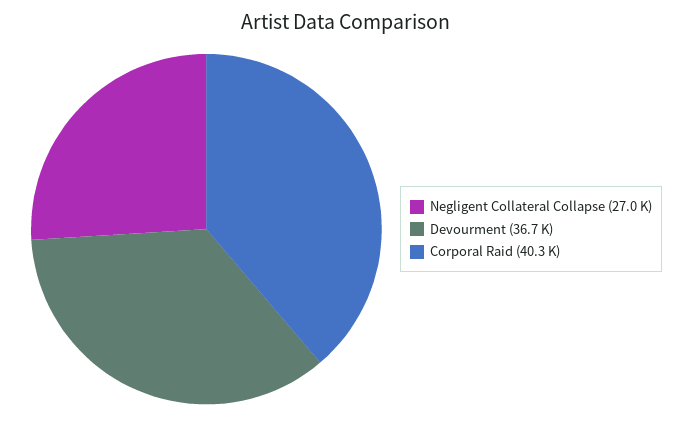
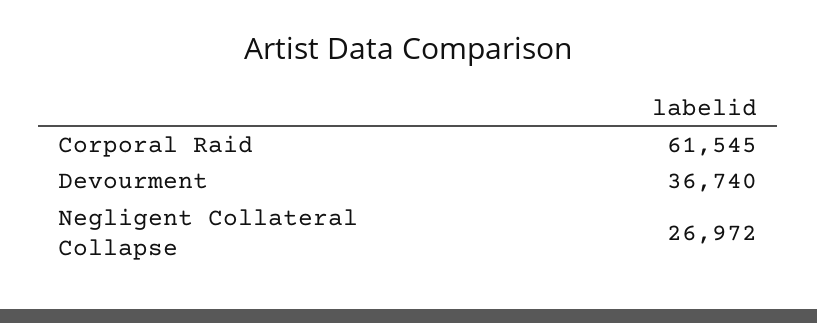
  {
    "Negligent Collateral Collapse": 26972,
    "Devourment": 36740,
-   "Corporal Raid": 40300
+   "Corporal Raid": 61545
  }

